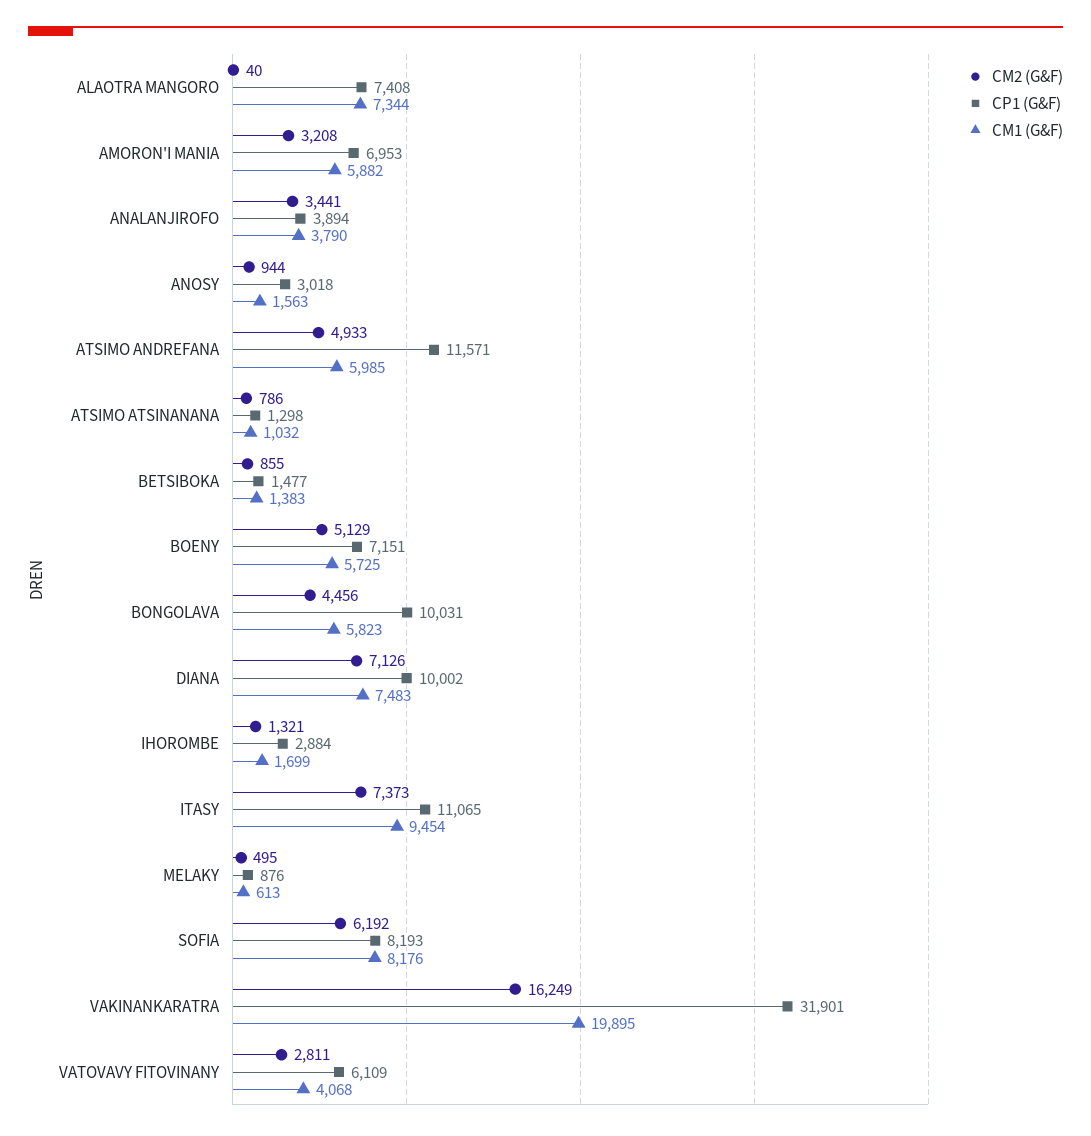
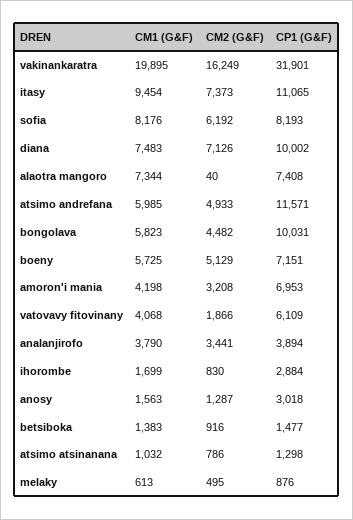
  {
    "CM2 (G&F)": {
      "ALAOTRA MANGORO": 40,
      "AMORON'I MANIA": 3208,
      "ANALANJIROFO": 3441,
-     "ANOSY": 944,
+     "ANOSY": 1287,
      "ATSIMO ANDREFANA": 4933,
      "ATSIMO ATSINANANA": 786,
-     "BETSIBOKA": 855,
+     "BETSIBOKA": 916,
      "BOENY": 5129,
-     "BONGOLAVA": 4456,
+     "BONGOLAVA": 4482,
      "DIANA": 7126,
-     "IHOROMBE": 1321,
+     "IHOROMBE": 830,
      "ITASY": 7373,
      "MELAKY": 495,
      "SOFIA": 6192,
      "VAKINANKARATRA": 16249,
-     "VATOVAVY FITOVINANY": 2811
+     "VATOVAVY FITOVINANY": 1866
    },
    "CP1 (G&F)": {
      "ALAOTRA MANGORO": 7408,
      "AMORON'I MANIA": 6953,
      "ANALANJIROFO": 3894,
      "ANOSY": 3018,
      "ATSIMO ANDREFANA": 11571,
      "ATSIMO ATSINANANA": 1298,
      "BETSIBOKA": 1477,
      "BOENY": 7151,
      "BONGOLAVA": 10031,
      "DIANA": 10002,
      "IHOROMBE": 2884,
      "ITASY": 11065,
      "MELAKY": 876,
      "SOFIA": 8193,
      "VAKINANKARATRA": 31901,
      "VATOVAVY FITOVINANY": 6109
    },
    "CM1 (G&F)": {
      "ALAOTRA MANGORO": 7344,
-     "AMORON'I MANIA": 5882,
+     "AMORON'I MANIA": 4198,
      "ANALANJIROFO": 3790,
      "ANOSY": 1563,
      "ATSIMO ANDREFANA": 5985,
      "ATSIMO ATSINANANA": 1032,
      "BETSIBOKA": 1383,
      "BOENY": 5725,
      "BONGOLAVA": 5823,
      "DIANA": 7483,
      "IHOROMBE": 1699,
      "ITASY": 9454,
      "MELAKY": 613,
      "SOFIA": 8176,
      "VAKINANKARATRA": 19895,
      "VATOVAVY FITOVINANY": 4068
    }
  }

